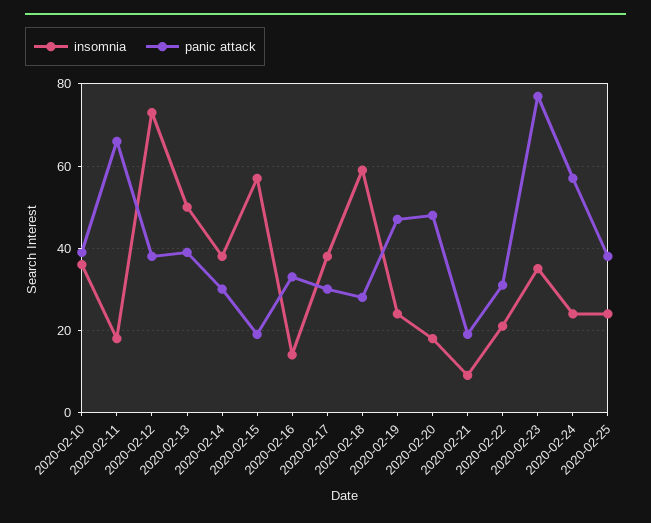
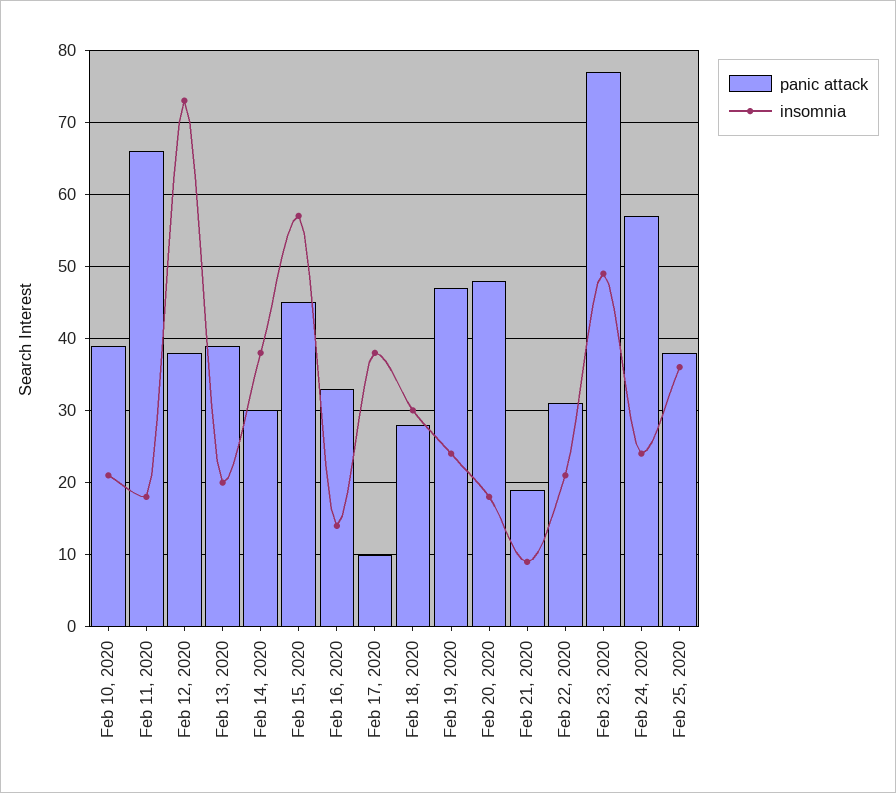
  {
    "insomnia": {
-     "2020-02-10": 35,
+     "2020-02-10": 21,
      "2020-02-11": 18,
      "2020-02-12": 73,
-     "2020-02-13": 50,
+     "2020-02-13": 20,
      "2020-02-14": 38,
      "2020-02-15": 57,
      "2020-02-16": 14,
      "2020-02-17": 38,
-     "2020-02-18": 60,
+     "2020-02-18": 30,
      "2020-02-19": 24,
      "2020-02-20": 18,
      "2020-02-21": 9,
      "2020-02-22": 21,
-     "2020-02-23": 35,
+     "2020-02-23": 49,
      "2020-02-24": 24,
-     "2020-02-25": 25
+     "2020-02-25": 36
    },
    "panic attack": {
      "2020-02-10": 39,
      "2020-02-11": 66,
      "2020-02-12": 38,
      "2020-02-13": 39,
      "2020-02-14": 30,
-     "2020-02-15": 20,
+     "2020-02-15": 45,
      "2020-02-16": 33,
-     "2020-02-17": 30,
+     "2020-02-17": 10,
      "2020-02-18": 28,
      "2020-02-19": 47,
      "2020-02-20": 48,
      "2020-02-21": 19,
      "2020-02-22": 31,
      "2020-02-23": 77,
      "2020-02-24": 57,
      "2020-02-25": 38
    }
  }

